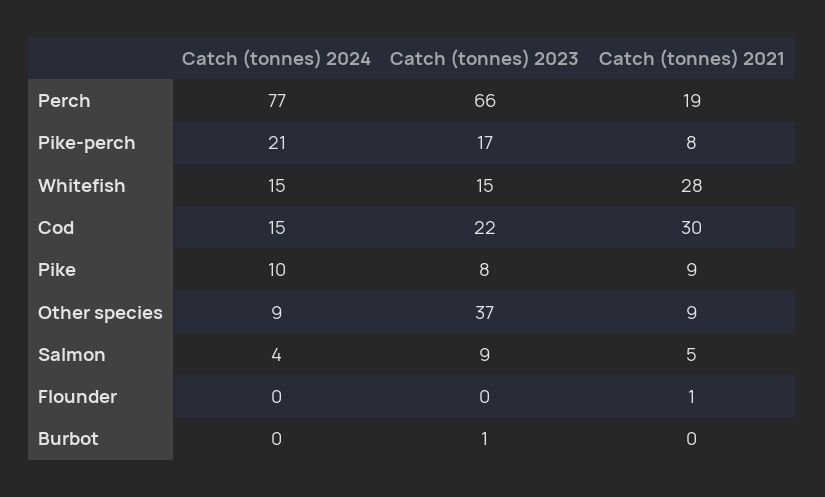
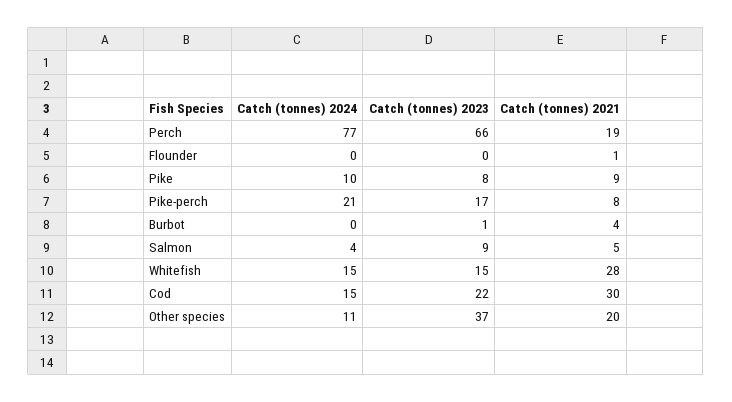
  {
    "Catch (tonnes) 2024": {
      "Perch": 77,
      "Pike-perch": 21,
      "Whitefish": 15,
      "Cod": 15,
      "Pike": 10,
-     "Other species": 9,
+     "Other species": 11,
      "Salmon": 4,
      "Flounder": 0,
      "Burbot": 0
    },
    "Catch (tonnes) 2023": {
      "Perch": 66,
      "Pike-perch": 17,
      "Whitefish": 15,
      "Cod": 22,
      "Pike": 8,
      "Other species": 37,
      "Salmon": 9,
      "Flounder": 0,
      "Burbot": 1
    },
    "Catch (tonnes) 2021": {
      "Perch": 19,
      "Pike-perch": 8,
      "Whitefish": 28,
      "Cod": 30,
      "Pike": 9,
-     "Other species": 9,
+     "Other species": 20,
      "Salmon": 5,
      "Flounder": 1,
-     "Burbot": 0
+     "Burbot": 4
    }
  }

